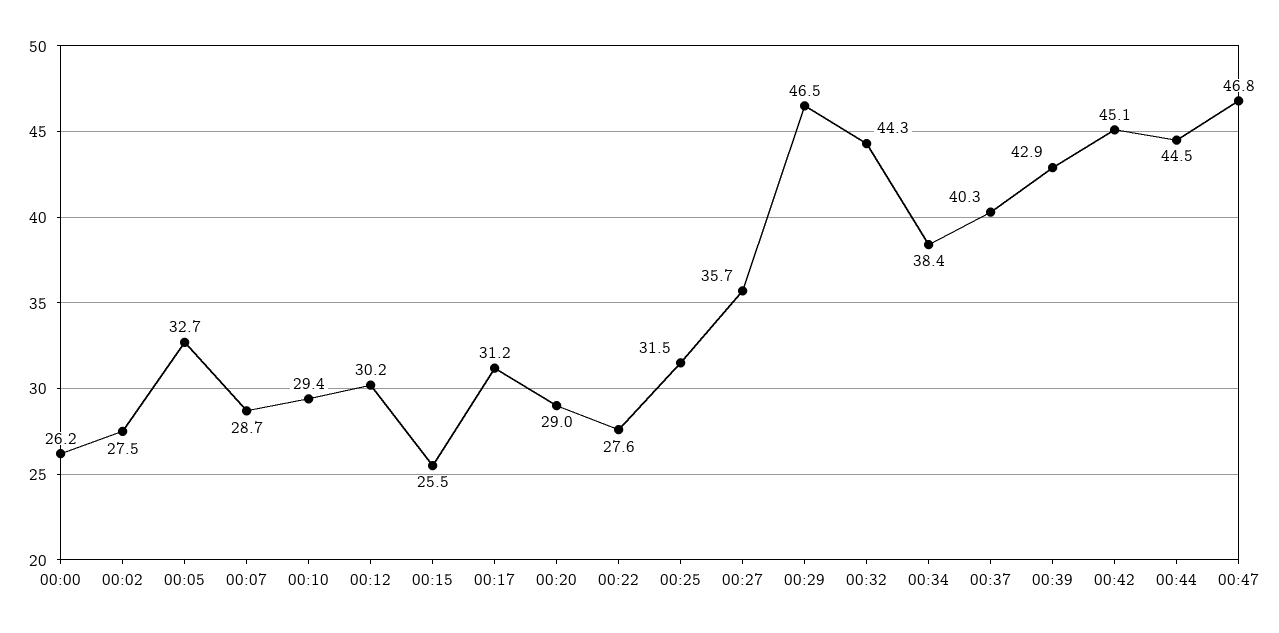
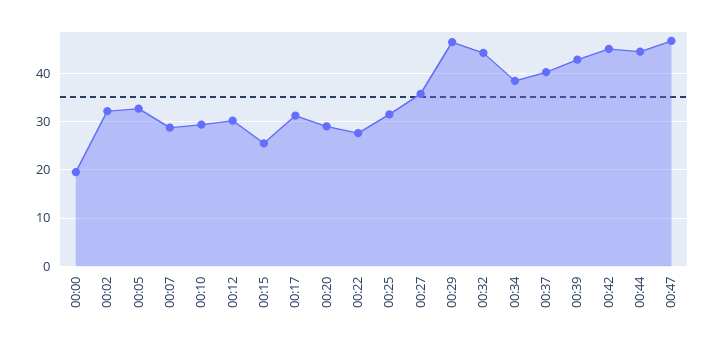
  {
-   "00:00": 26.2,
+   "00:00": 20,
-   "00:02": 27.5,
+   "00:02": 32,
    "00:05": 32.7,
    "00:07": 28.7,
    "00:10": 29.4,
    "00:12": 30.2,
    "00:15": 25.5,
    "00:17": 31.2,
    "00:20": 29,
    "00:22": 27.6,
    "00:25": 31.5,
    "00:27": 35.7,
    "00:29": 46.5,
    "00:32": 44.3,
    "00:34": 38.4,
    "00:37": 40.3,
    "00:39": 42.9,
    "00:42": 45.1,
    "00:44": 44.5,
    "00:47": 46.8
  }

